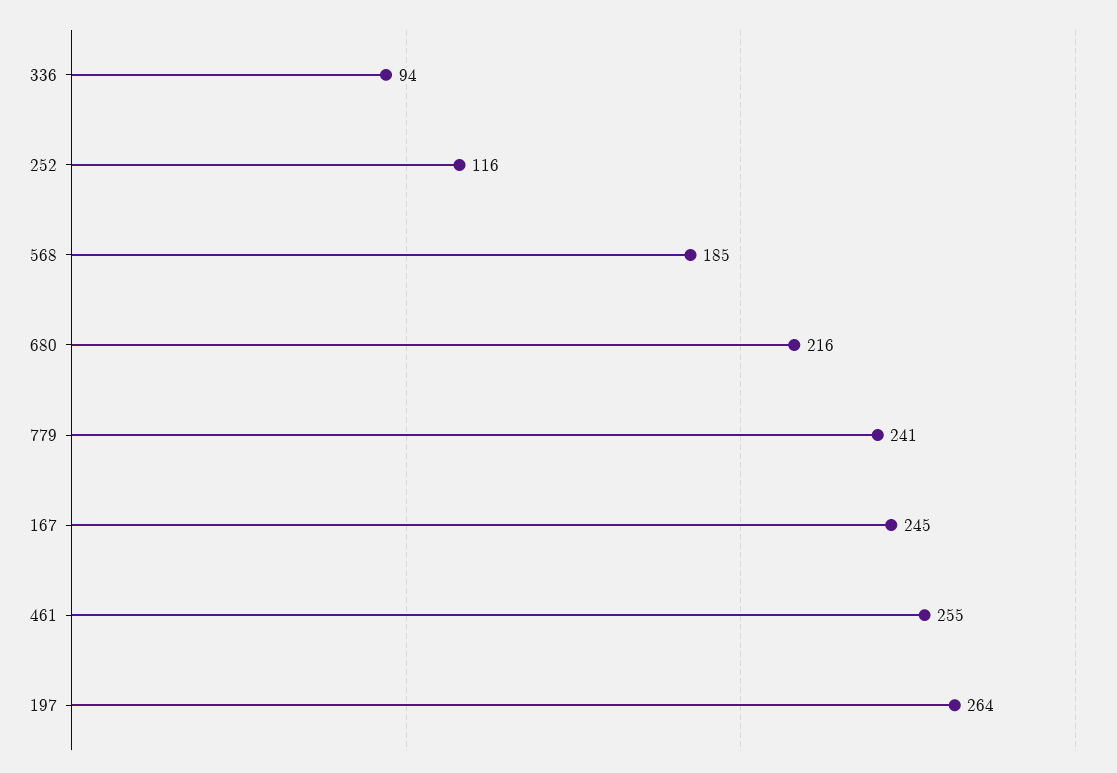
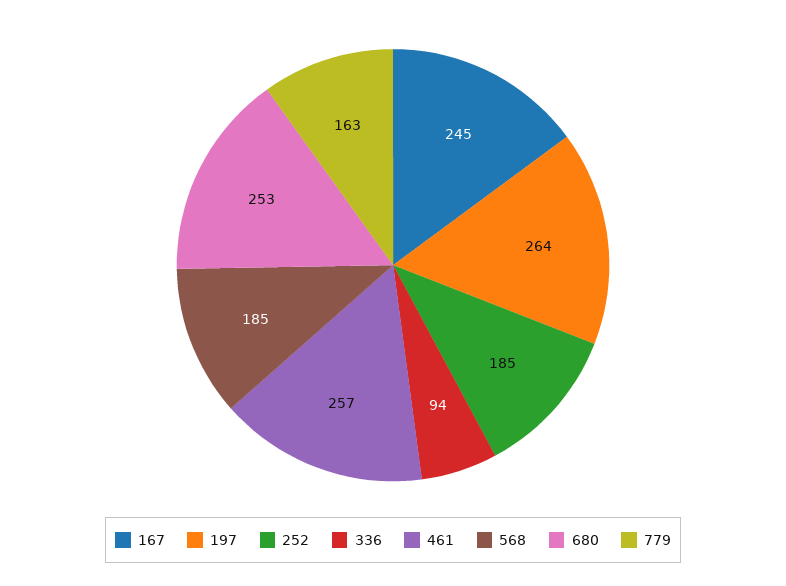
  {
    "336": 94,
-   "252": 116,
+   "252": 185,
    "568": 185,
-   "680": 216,
+   "680": 253,
-   "779": 241,
+   "779": 163,
    "167": 245,
-   "461": 255,
+   "461": 257,
    "197": 264
  }

